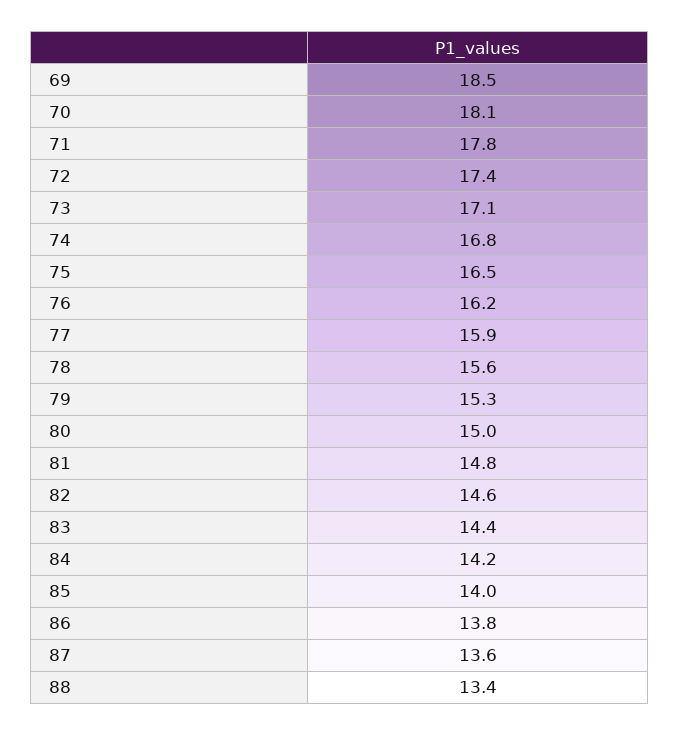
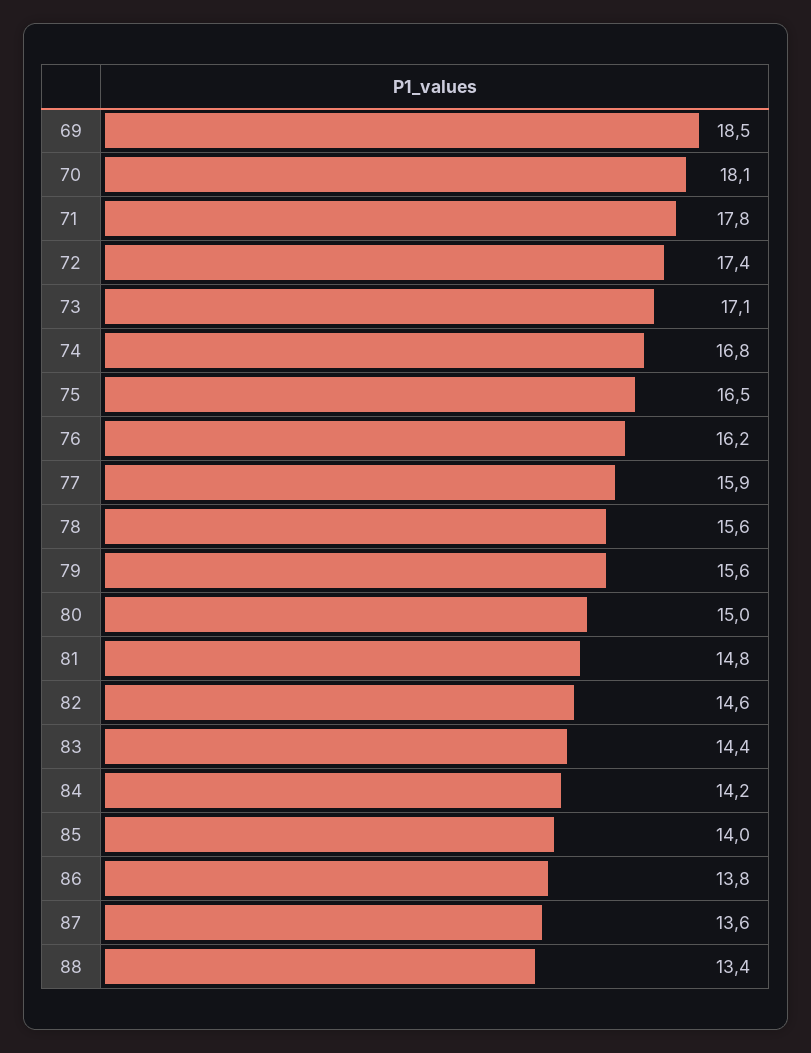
  {
    "69": 18.5,
    "70": 18.1,
    "71": 17.8,
    "72": 17.4,
    "73": 17.1,
    "74": 16.8,
    "75": 16.5,
    "76": 16.2,
    "77": 15.9,
    "78": 15.6,
-   "79": 15.3,
+   "79": 15.6,
    "80": 15,
    "81": 14.8,
    "82": 14.6,
    "83": 14.4,
    "84": 14.2,
    "85": 14,
    "86": 13.8,
    "87": 13.6,
    "88": 13.4
  }

